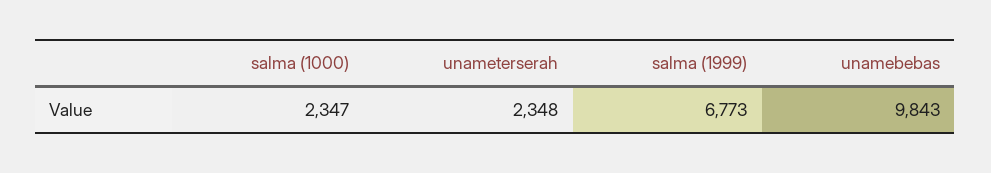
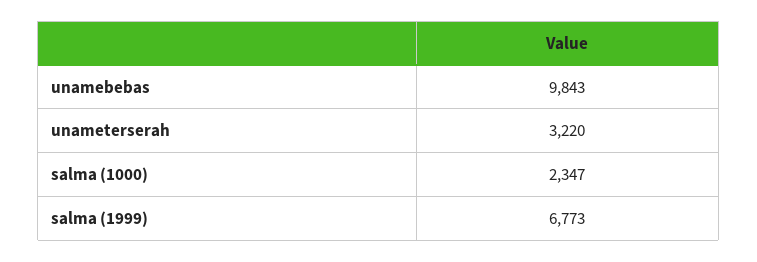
  {
    "salma (1000)": 2347,
-   "unameterserah": 2348,
+   "unameterserah": 3220,
    "salma (1999)": 6773,
    "unamebebas": 9843
  }

